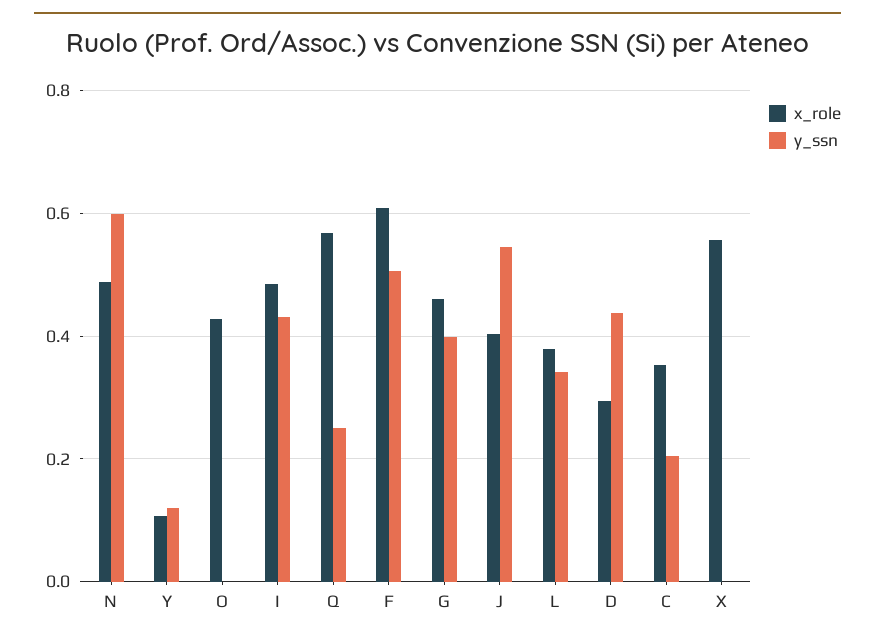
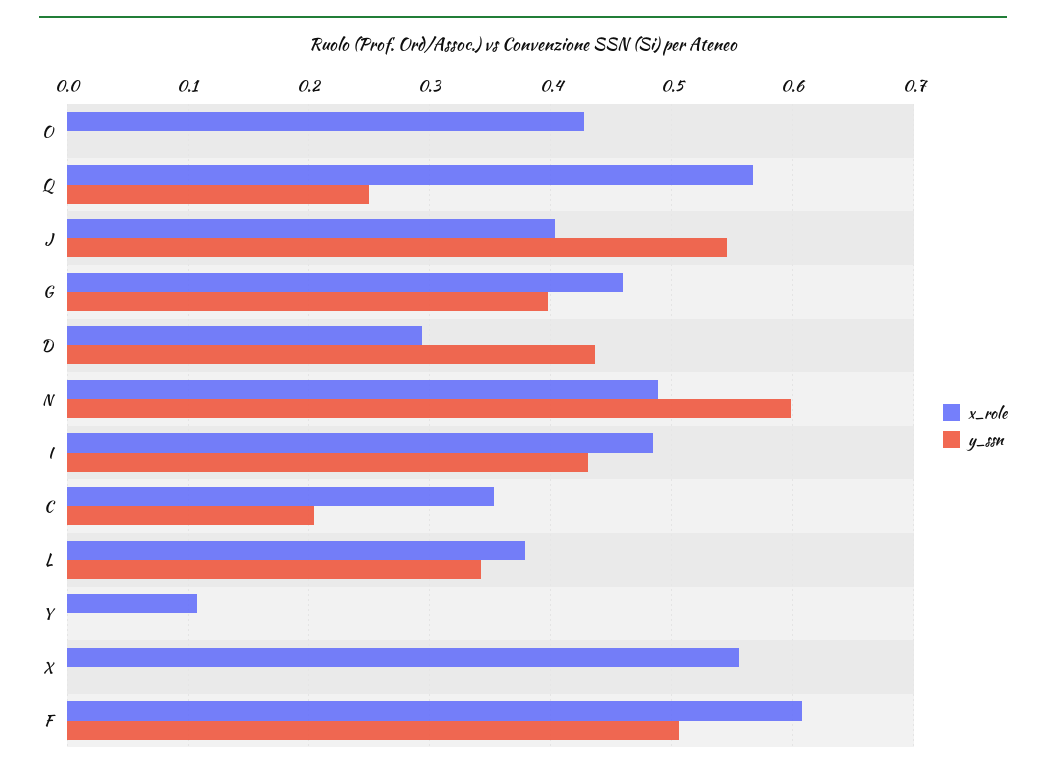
  {
    "x_role": {
      "N": 0.49,
      "Y": 0.11,
      "O": 0.43,
      "I": 0.48,
      "Q": 0.57,
      "F": 0.61,
      "G": 0.46,
      "J": 0.4,
      "L": 0.38,
      "D": 0.29,
      "C": 0.35,
      "X": 0.56
    },
    "y_ssn": {
      "N": 0.6,
-     "Y": 0.12,
+     "Y": 0,
      "O": 0,
      "I": 0.43,
      "Q": 0.25,
      "F": 0.51,
      "G": 0.4,
      "J": 0.55,
      "L": 0.34,
      "D": 0.44,
      "C": 0.2,
      "X": 0
    }
  }

